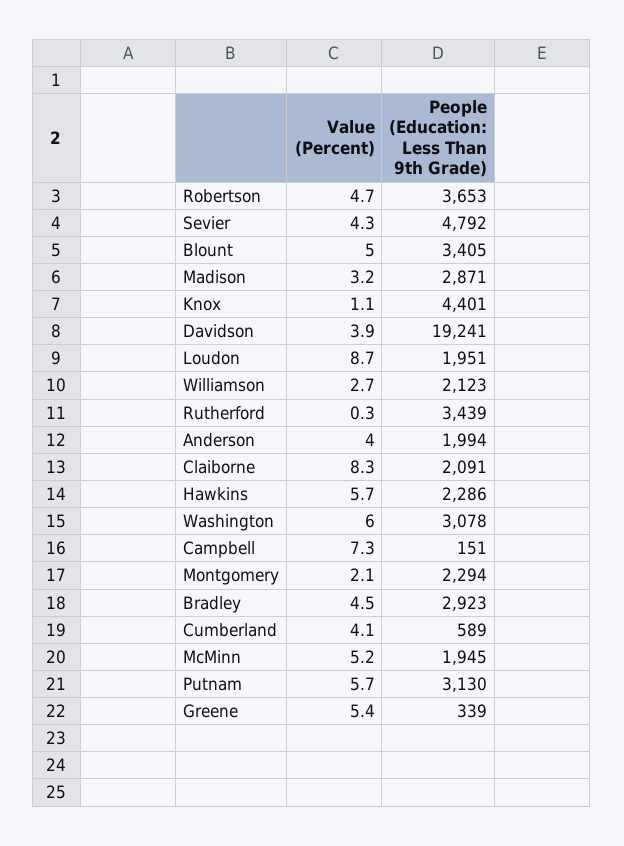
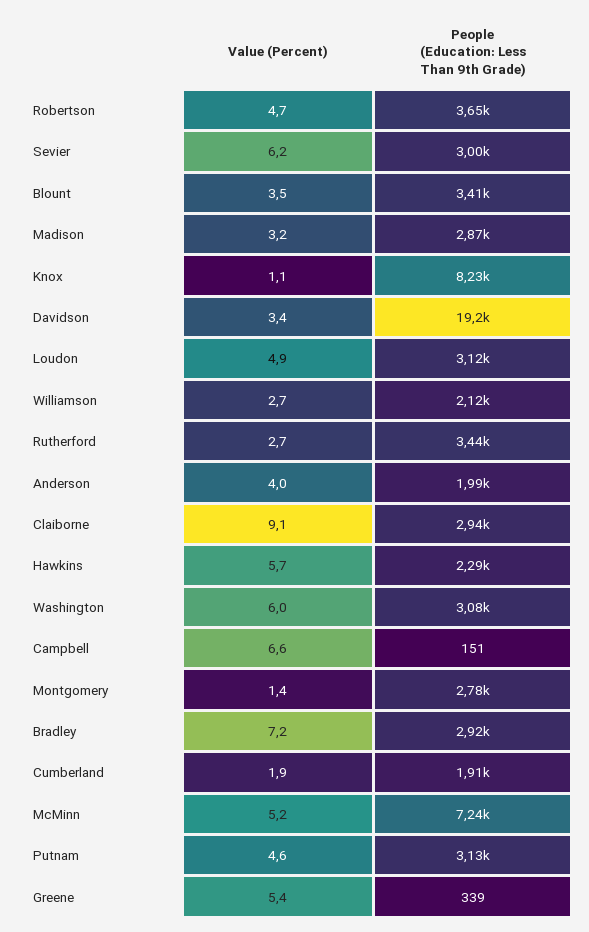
  {
    "Value (Percent)": {
      "Robertson": 4.7,
-     "Sevier": 4.3,
+     "Sevier": 6.2,
-     "Blount": 5,
+     "Blount": 3.5,
      "Madison": 3.2,
      "Knox": 1.1,
-     "Davidson": 3.9,
+     "Davidson": 3.4,
-     "Loudon": 8.7,
+     "Loudon": 4.9,
      "Williamson": 2.7,
-     "Rutherford": 0.3,
+     "Rutherford": 2.7,
      "Anderson": 4,
-     "Claiborne": 8.3,
+     "Claiborne": 9.1,
      "Hawkins": 5.7,
      "Washington": 6,
-     "Campbell": 7.3,
+     "Campbell": 6.6,
-     "Montgomery": 2.1,
+     "Montgomery": 1.4,
-     "Bradley": 4.5,
+     "Bradley": 7.2,
-     "Cumberland": 4.1,
+     "Cumberland": 1.9,
      "McMinn": 5.2,
-     "Putnam": 5.7,
+     "Putnam": 4.6,
      "Greene": 5.4
    },
    "People (Education: Less Than 9th Grade)": {
      "Robertson": 3653,
-     "Sevier": 4792,
+     "Sevier": 3000,
      "Blount": 3405,
      "Madison": 2871,
-     "Knox": 4401,
+     "Knox": 8230,
      "Davidson": 19241,
-     "Loudon": 1951,
+     "Loudon": 3120,
      "Williamson": 2123,
      "Rutherford": 3439,
      "Anderson": 1994,
-     "Claiborne": 2091,
+     "Claiborne": 2940,
      "Hawkins": 2286,
      "Washington": 3078,
      "Campbell": 151,
-     "Montgomery": 2294,
+     "Montgomery": 2780,
      "Bradley": 2923,
-     "Cumberland": 589,
+     "Cumberland": 1910,
-     "McMinn": 1945,
+     "McMinn": 7240,
      "Putnam": 3130,
      "Greene": 339
    }
  }

